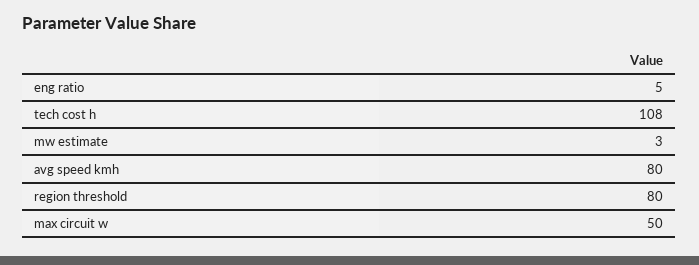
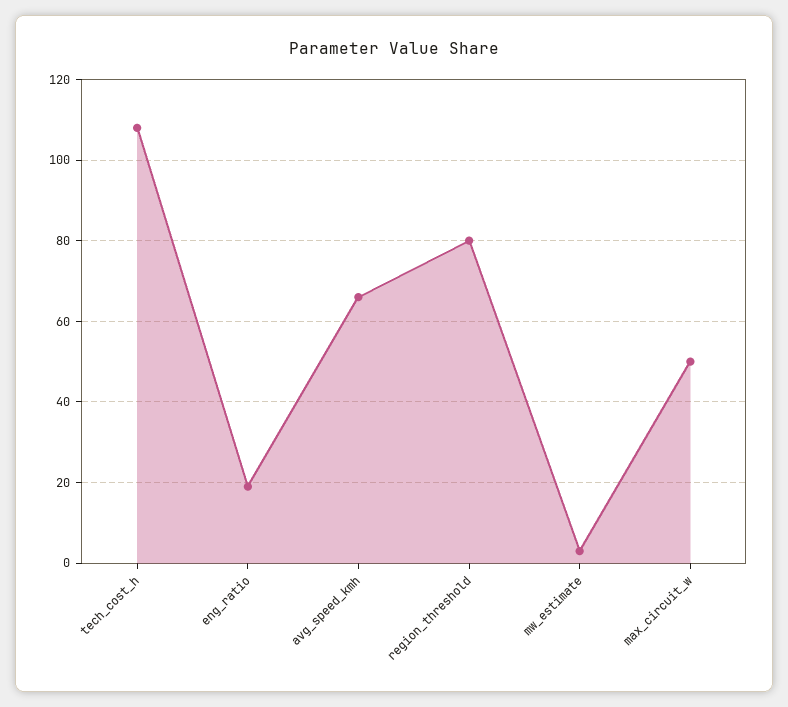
  {
-   "eng ratio": 5,
+   "eng ratio": 20,
    "tech cost h": 108,
    "mw estimate": 3,
-   "avg speed kmh": 80,
+   "avg speed kmh": 65,
    "region threshold": 80,
    "max circuit w": 50
  }

